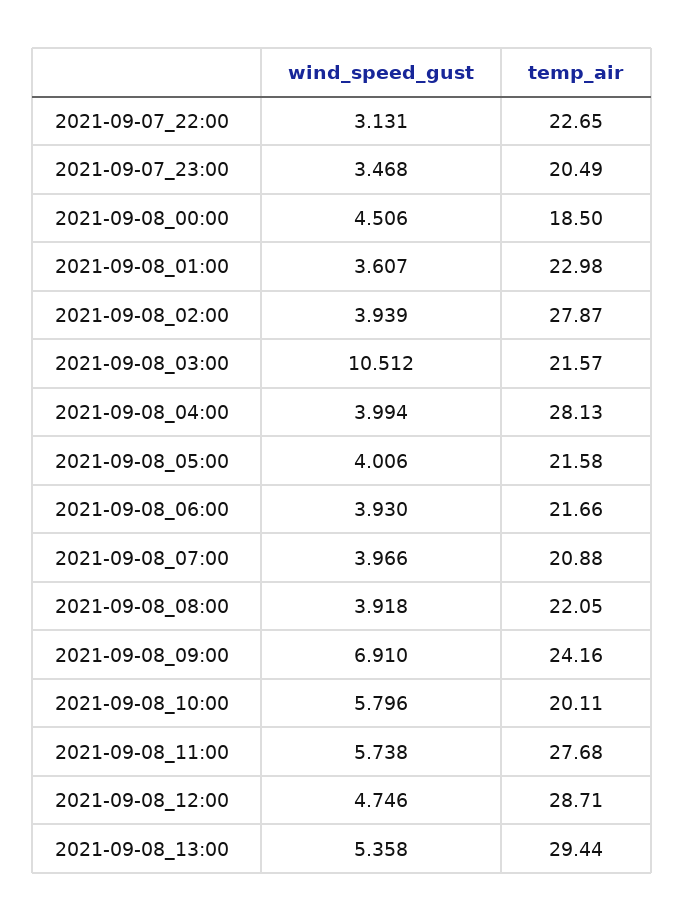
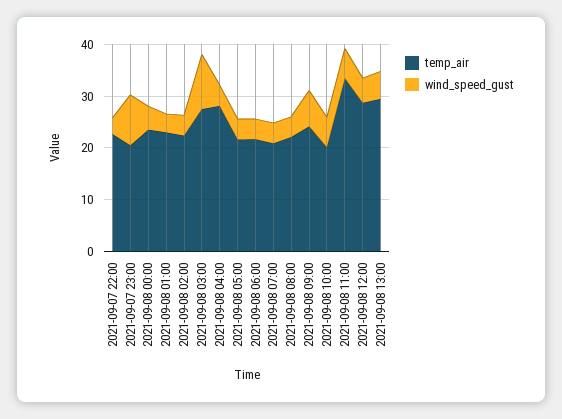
  {
    "wind_speed_gust": {
      "2021-09-07_22:00": 3.131,
-     "2021-09-07_23:00": 3.468,
+     "2021-09-07_23:00": 10,
      "2021-09-08_00:00": 4.506,
      "2021-09-08_01:00": 3.607,
      "2021-09-08_02:00": 3.939,
      "2021-09-08_03:00": 10.512,
      "2021-09-08_04:00": 3.994,
      "2021-09-08_05:00": 4.006,
      "2021-09-08_06:00": 3.93,
      "2021-09-08_07:00": 3.966,
      "2021-09-08_08:00": 3.918,
      "2021-09-08_09:00": 6.91,
      "2021-09-08_10:00": 5.796,
      "2021-09-08_11:00": 5.738,
      "2021-09-08_12:00": 4.746,
      "2021-09-08_13:00": 5.358
    },
    "temp_air": {
      "2021-09-07_22:00": 22.65,
      "2021-09-07_23:00": 20.49,
-     "2021-09-08_00:00": 18.5,
+     "2021-09-08_00:00": 24,
      "2021-09-08_01:00": 22.98,
-     "2021-09-08_02:00": 27.87,
+     "2021-09-08_02:00": 22,
-     "2021-09-08_03:00": 21.57,
+     "2021-09-08_03:00": 28,
      "2021-09-08_04:00": 28.13,
      "2021-09-08_05:00": 21.58,
      "2021-09-08_06:00": 21.66,
      "2021-09-08_07:00": 20.88,
      "2021-09-08_08:00": 22.05,
      "2021-09-08_09:00": 24.16,
      "2021-09-08_10:00": 20.11,
-     "2021-09-08_11:00": 27.68,
+     "2021-09-08_11:00": 34,
      "2021-09-08_12:00": 28.71,
      "2021-09-08_13:00": 29.44
    }
  }

